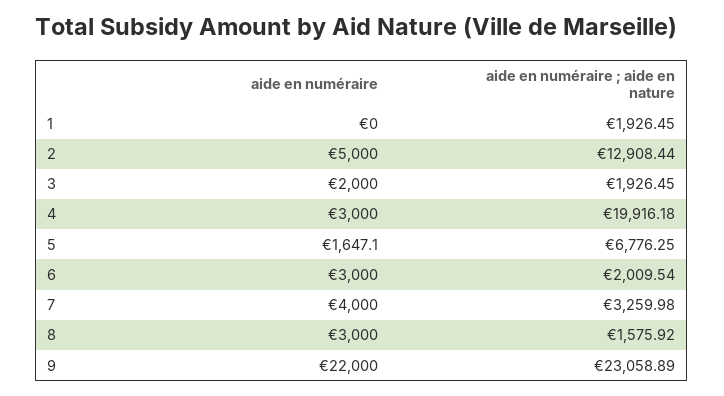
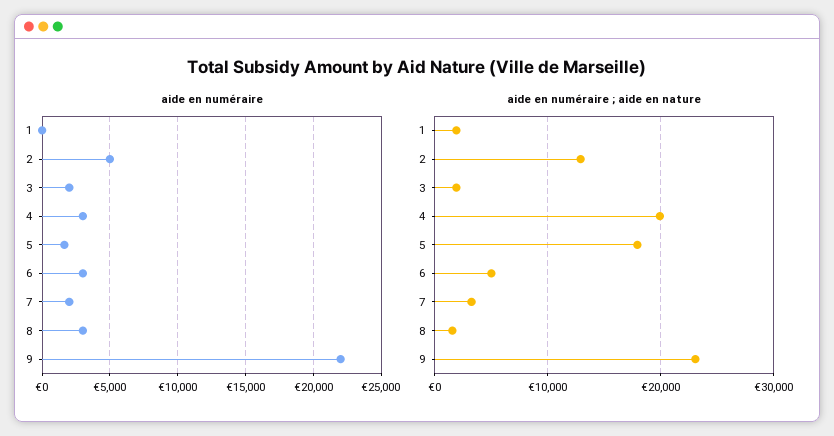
  {
    "aide en numéraire": {
      "1": 0,
      "2": 5000,
      "3": 2000,
      "4": 3000,
      "5": 1647.1,
      "6": 3000,
-     "7": 4000,
+     "7": 2000,
      "8": 3000,
      "9": 22000
    },
    "aide en numéraire ; aide en nature": {
      "1": 1926.45,
      "2": 12908.44,
      "3": 1926.45,
      "4": 19916.18,
-     "5": 6776.25,
+     "5": 18000,
-     "6": 2009.54,
+     "6": 5000,
      "7": 3259.98,
      "8": 1575.92,
      "9": 23058.89
    }
  }

